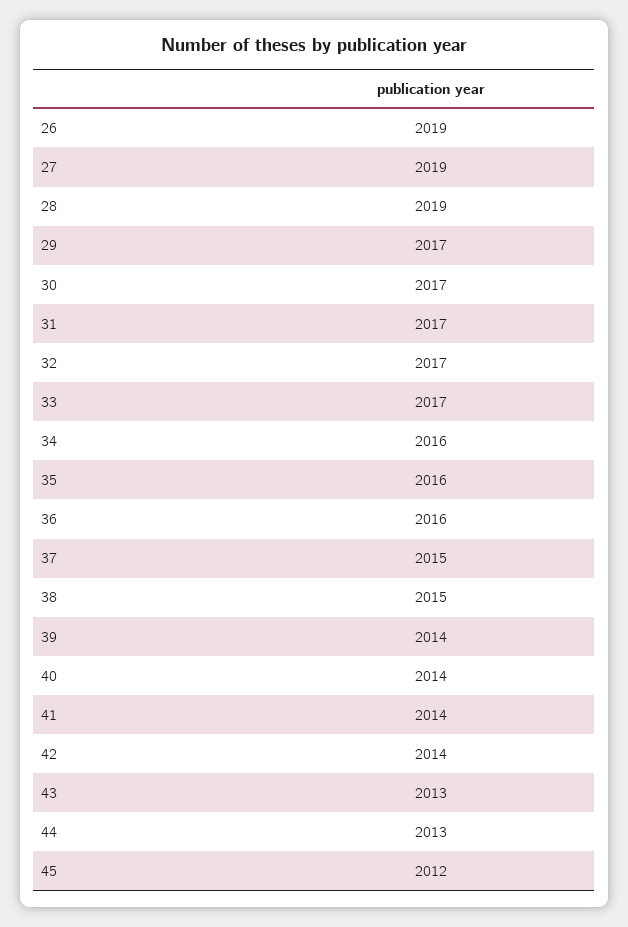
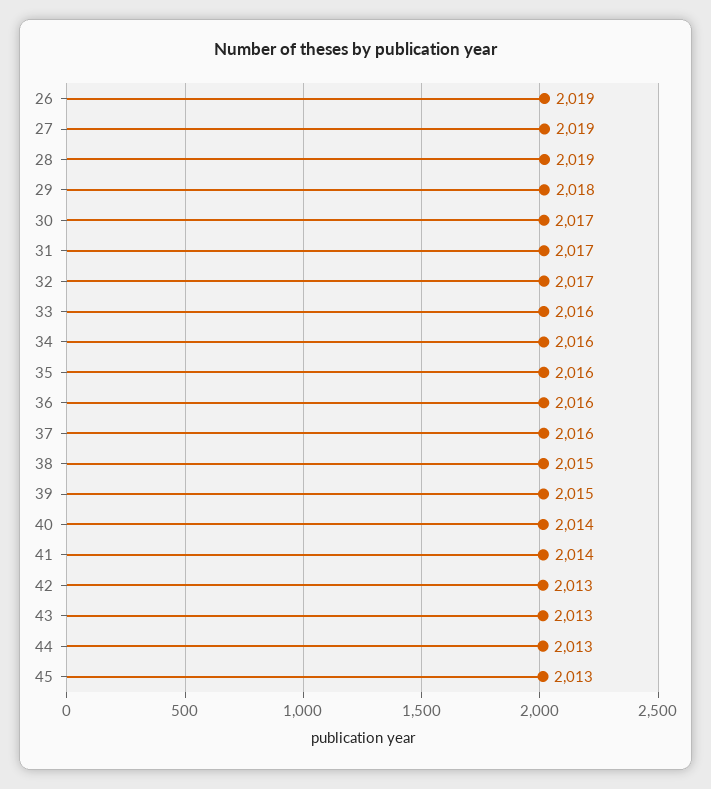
  {
    "26": 2019,
    "27": 2019,
    "28": 2019,
-   "29": 2017,
+   "29": 2018,
    "30": 2017,
    "31": 2017,
    "32": 2017,
-   "33": 2017,
+   "33": 2016,
    "34": 2016,
    "35": 2016,
    "36": 2016,
-   "37": 2015,
+   "37": 2016,
    "38": 2015,
-   "39": 2014,
+   "39": 2015,
    "40": 2014,
    "41": 2014,
-   "42": 2014,
+   "42": 2013,
    "43": 2013,
    "44": 2013,
-   "45": 2012
+   "45": 2013
  }

